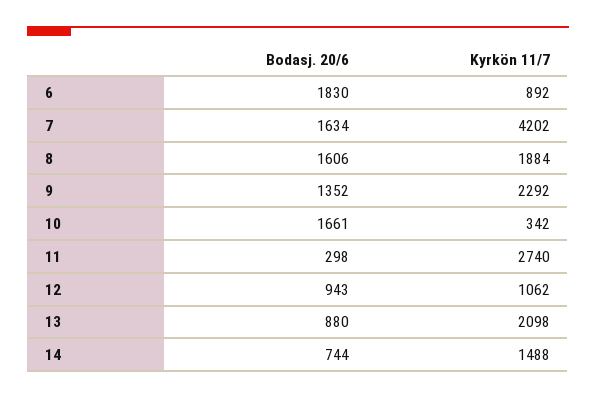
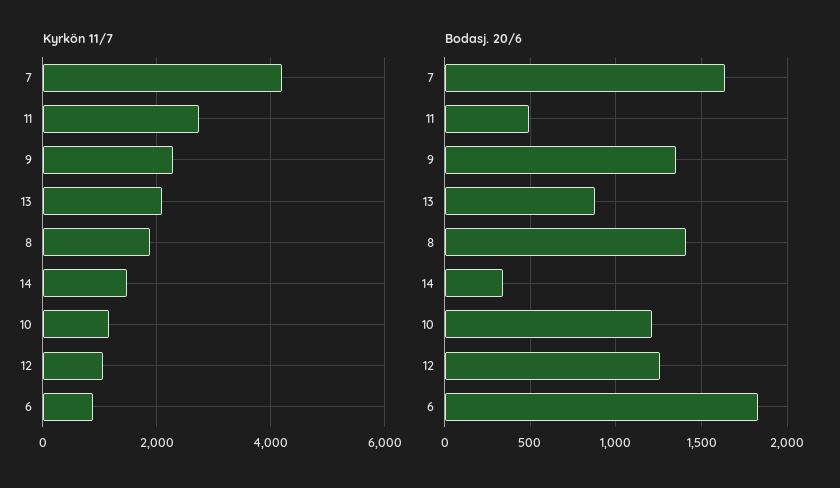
  {
    "Bodasj. 20/6": {
      "6": 1830,
      "7": 1634,
-     "8": 1606,
+     "8": 1400,
      "9": 1352,
-     "10": 1661,
+     "10": 1200,
-     "11": 298,
+     "11": 500,
-     "12": 943,
+     "12": 1250,
      "13": 880,
-     "14": 744
+     "14": 350
    },
    "Kyrkön 11/7": {
      "6": 892,
      "7": 4202,
      "8": 1884,
      "9": 2292,
-     "10": 342,
+     "10": 1200,
      "11": 2740,
      "12": 1062,
      "13": 2098,
      "14": 1488
    }
  }

